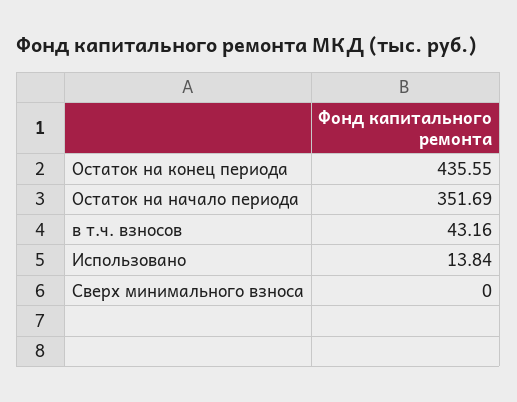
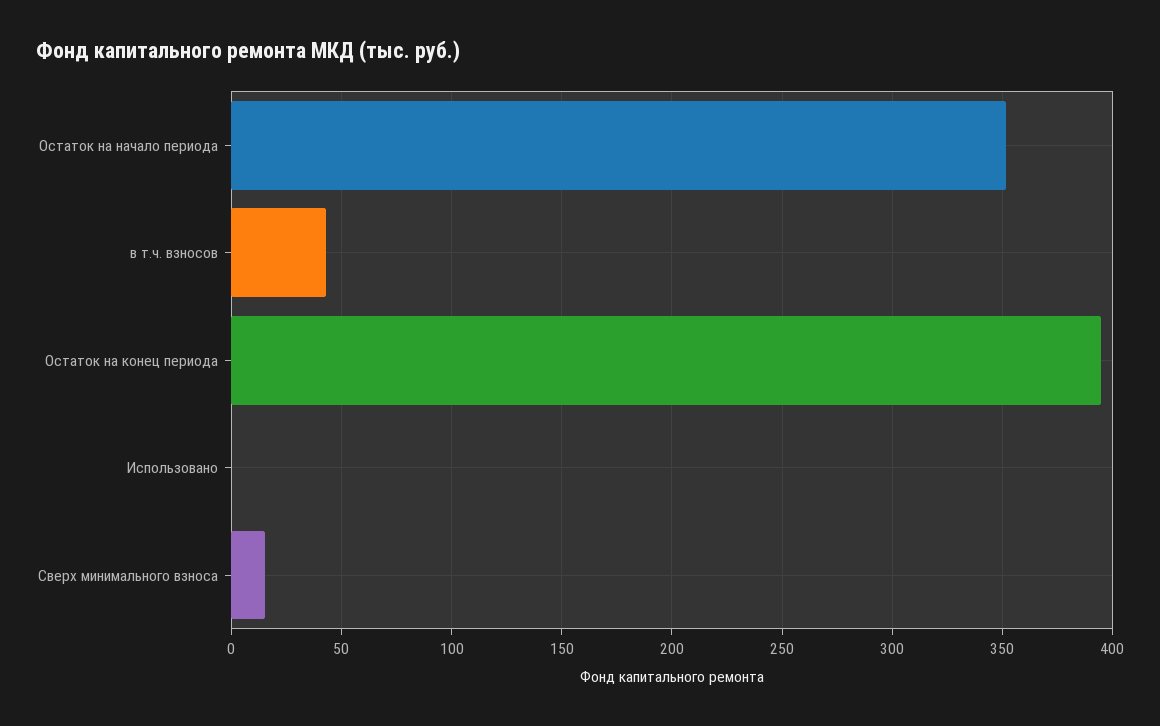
  {
-   "Остаток на конец периода": 435.55,
+   "Остаток на конец периода": 395,
    "Остаток на начало периода": 351.69,
    "в т.ч. взносов": 43.16,
-   "Использовано": 13.84,
+   "Использовано": 0,
-   "Сверх минимального взноса": 0
+   "Сверх минимального взноса": 15
  }

